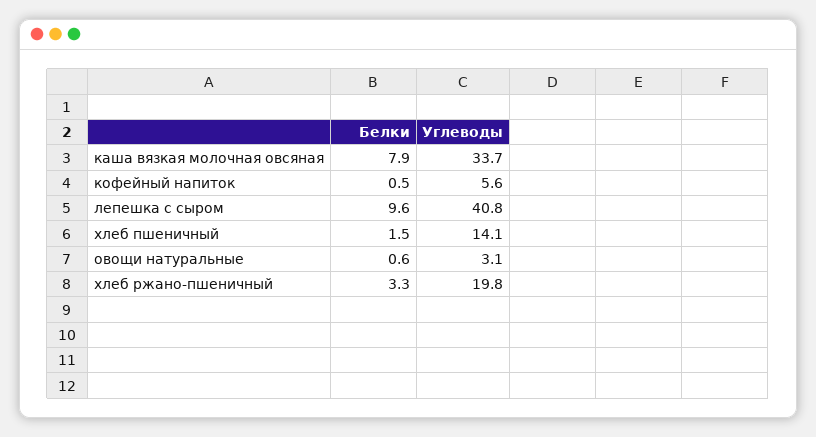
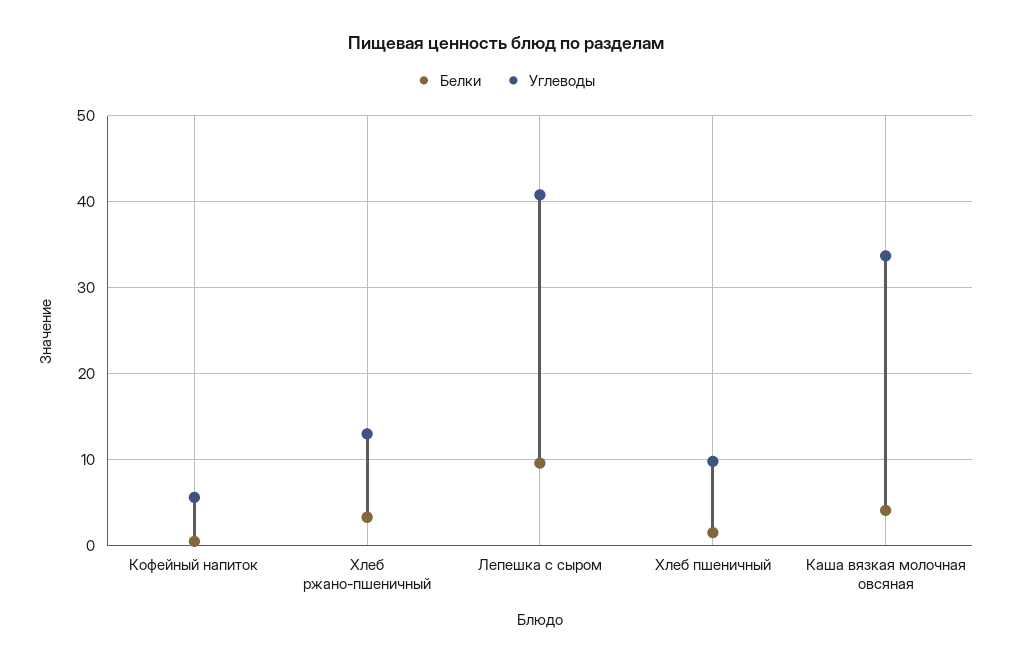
  {
    "Белки": {
-     "каша вязкая молочная овсяная": 7.9,
+     "каша вязкая молочная овсяная": 4,
      "кофейный напиток": 0.5,
      "лепешка с сыром": 9.6,
      "хлеб пшеничный": 1.5,
-     "овощи натуральные": 0.6,
      "хлеб ржано-пшеничный": 3.3
    },
    "Углеводы": {
      "каша вязкая молочная овсяная": 33.7,
      "кофейный напиток": 5.6,
      "лепешка с сыром": 40.8,
-     "хлеб пшеничный": 14.1,
+     "хлеб пшеничный": 10,
-     "овощи натуральные": 3.1,
-     "хлеб ржано-пшеничный": 19.8
+     "хлеб ржано-пшеничный": 13
    }
  }

